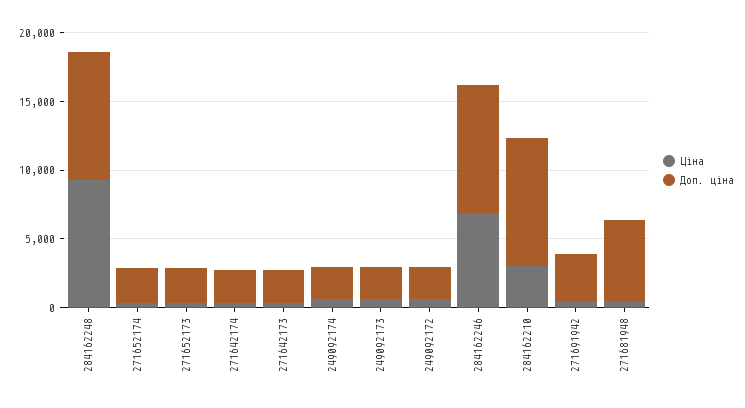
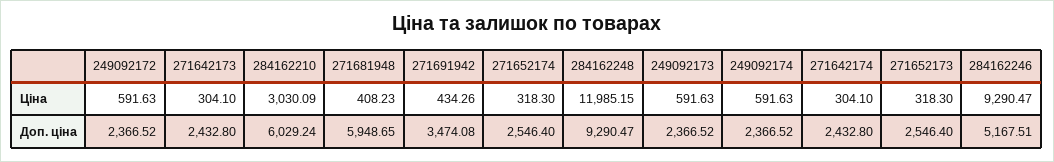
  {
    "Ціна": {
-     "284162248": 9000,
+     "284162248": 11985.15,
      "271652174": 318.3,
      "271652173": 318.3,
      "271642174": 304.1,
      "271642173": 304.1,
      "249092174": 591.63,
      "249092173": 591.63,
      "249092172": 591.63,
-     "284162246": 7000,
+     "284162246": 9290.47,
      "284162210": 3030.09,
      "271691942": 434.26,
      "271681948": 408.23
    },
    "Доп. ціна": {
      "284162248": 9290.47,
      "271652174": 2546.4,
      "271652173": 2546.4,
      "271642174": 2432.8,
      "271642173": 2432.8,
      "249092174": 2366.52,
      "249092173": 2366.52,
      "249092172": 2366.52,
-     "284162246": 9000,
+     "284162246": 5167.51,
-     "284162210": 9000,
+     "284162210": 6029.24,
      "271691942": 3474.08,
      "271681948": 5948.65
    }
  }

